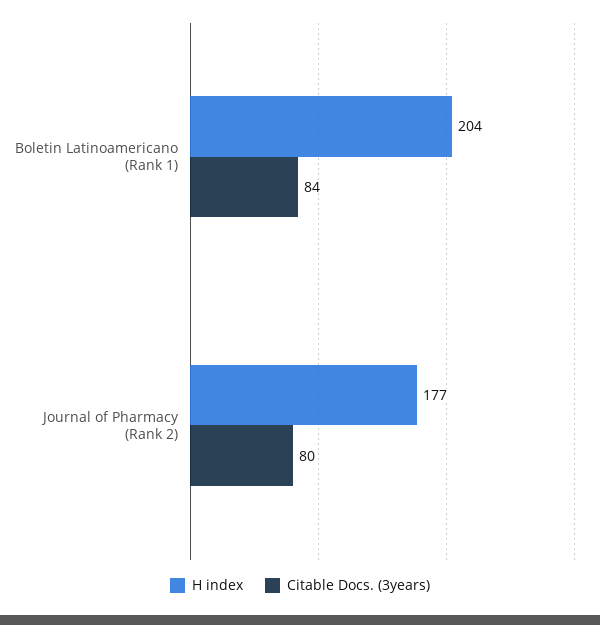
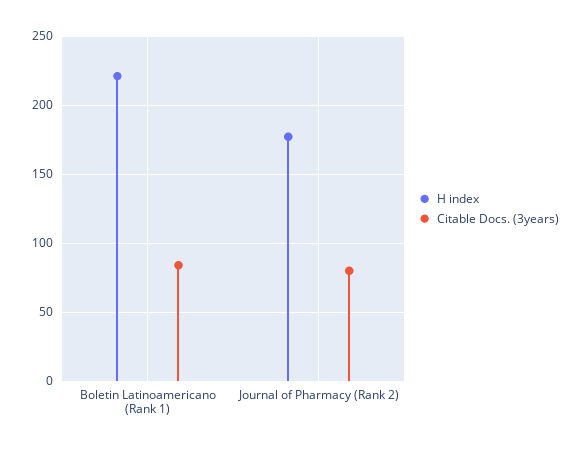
  {
    "H index": {
-     "Boletin Latinoamericano (Rank 1)": 204,
+     "Boletin Latinoamericano (Rank 1)": 220,
      "Journal of Pharmacy (Rank 2)": 177
    },
    "Citable Docs. (3years)": {
      "Boletin Latinoamericano (Rank 1)": 84,
      "Journal of Pharmacy (Rank 2)": 80
    }
  }

